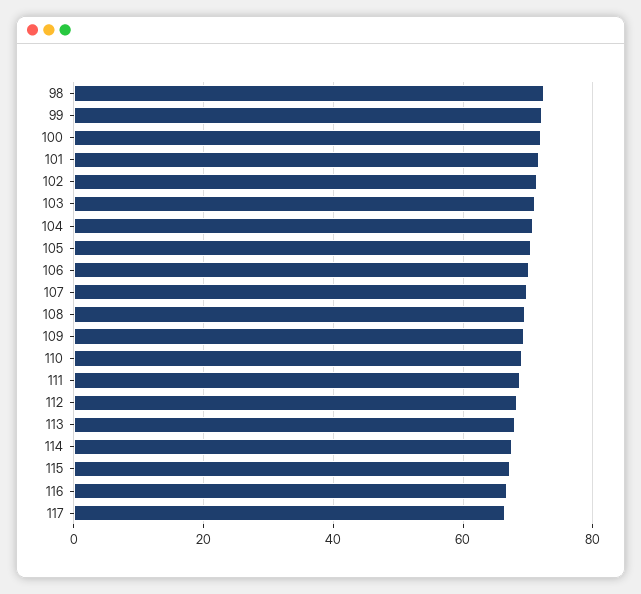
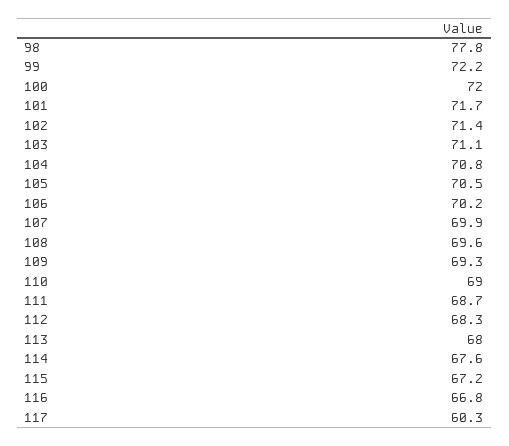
  {
-   "98": 72,
+   "98": 77.8,
    "99": 72.2,
    "100": 72,
    "101": 71.7,
    "102": 71.4,
    "103": 71.1,
    "104": 70.8,
    "105": 70.5,
    "106": 70.2,
    "107": 69.9,
    "108": 69.6,
    "109": 69.3,
    "110": 69,
    "111": 68.7,
    "112": 68.3,
    "113": 68,
    "114": 67.6,
    "115": 67.2,
    "116": 66.8,
-   "117": 66
+   "117": 60.3
  }

